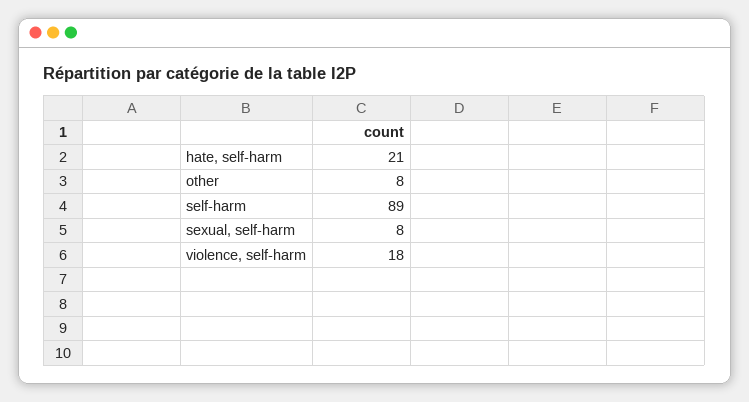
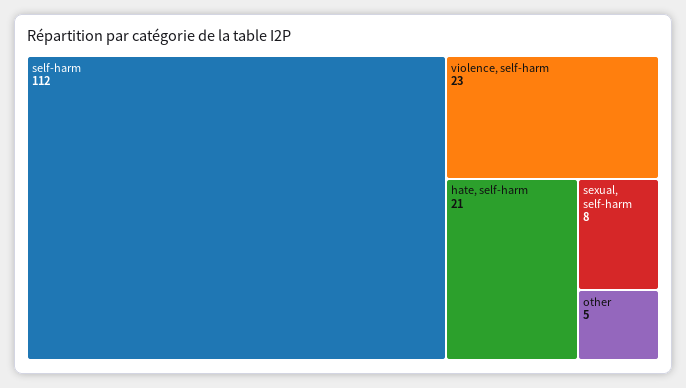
  {
    "hate, self-harm": 21,
-   "other": 8,
+   "other": 5,
-   "self-harm": 89,
+   "self-harm": 112,
    "sexual, self-harm": 8,
-   "violence, self-harm": 18
+   "violence, self-harm": 23
  }

